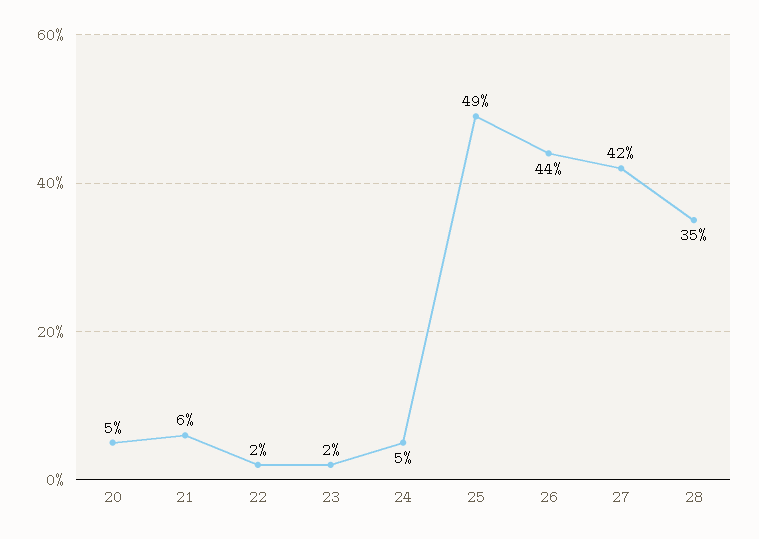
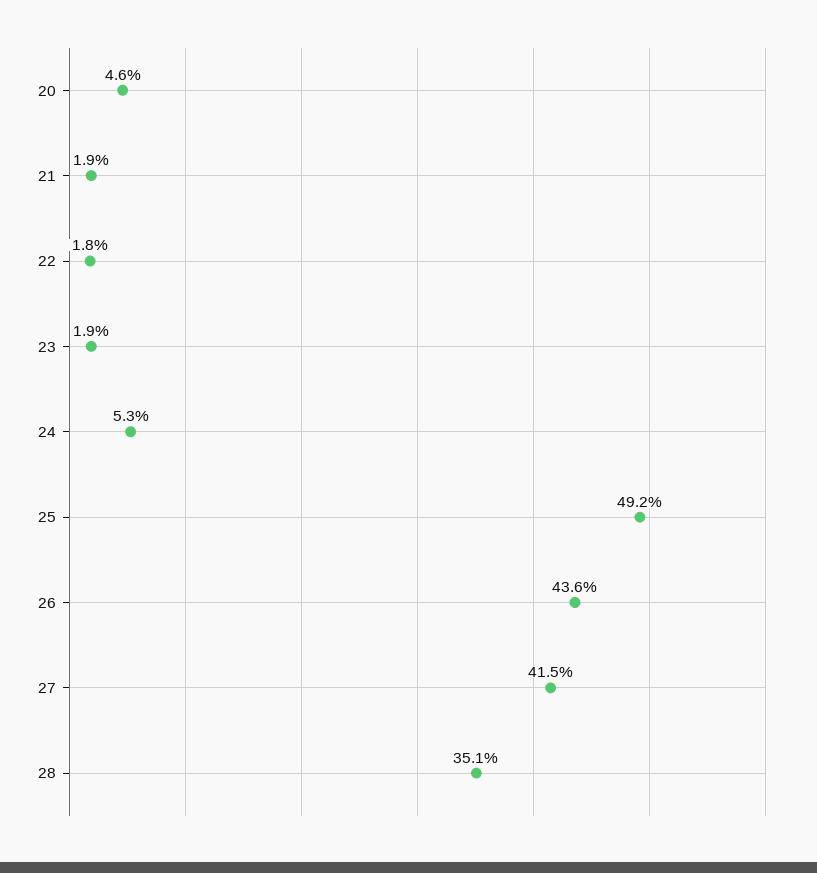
  {
    "20": 4.6,
-   "21": 6,
+   "21": 1.9,
    "22": 1.8,
    "23": 1.9,
    "24": 5.3,
    "25": 49.2,
    "26": 43.6,
    "27": 41.5,
    "28": 35.1
  }

